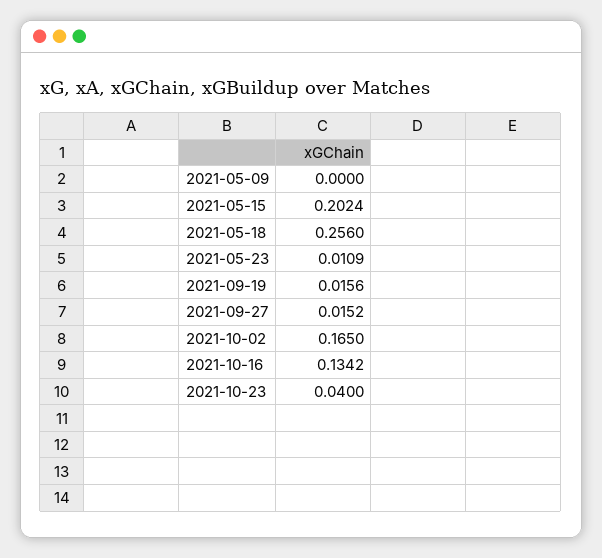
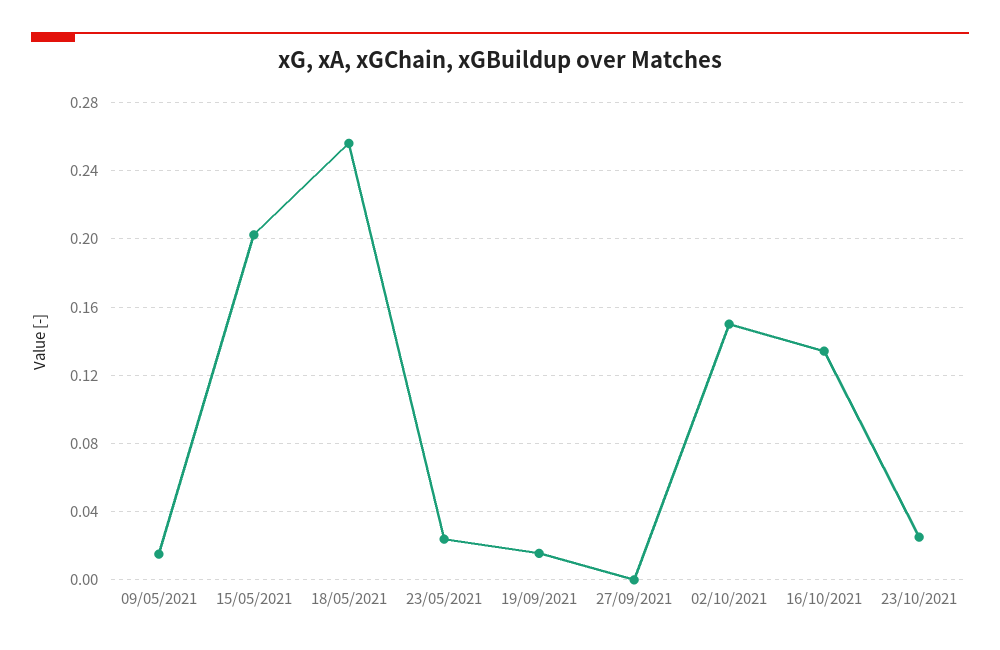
  {
-   "2021-05-09": 0,
+   "2021-05-09": 0.015,
    "2021-05-15": 0.2024,
    "2021-05-18": 0.256,
-   "2021-05-23": 0.0109,
+   "2021-05-23": 0.025,
    "2021-09-19": 0.0156,
-   "2021-09-27": 0.0152,
+   "2021-09-27": 0,
-   "2021-10-02": 0.165,
+   "2021-10-02": 0.15,
    "2021-10-16": 0.1342,
-   "2021-10-23": 0.04
+   "2021-10-23": 0.025
  }

